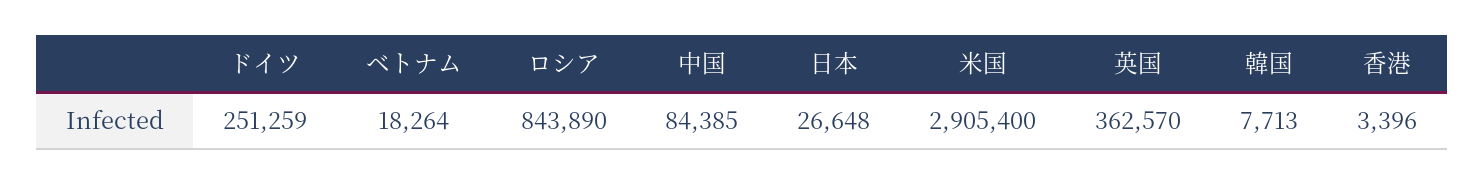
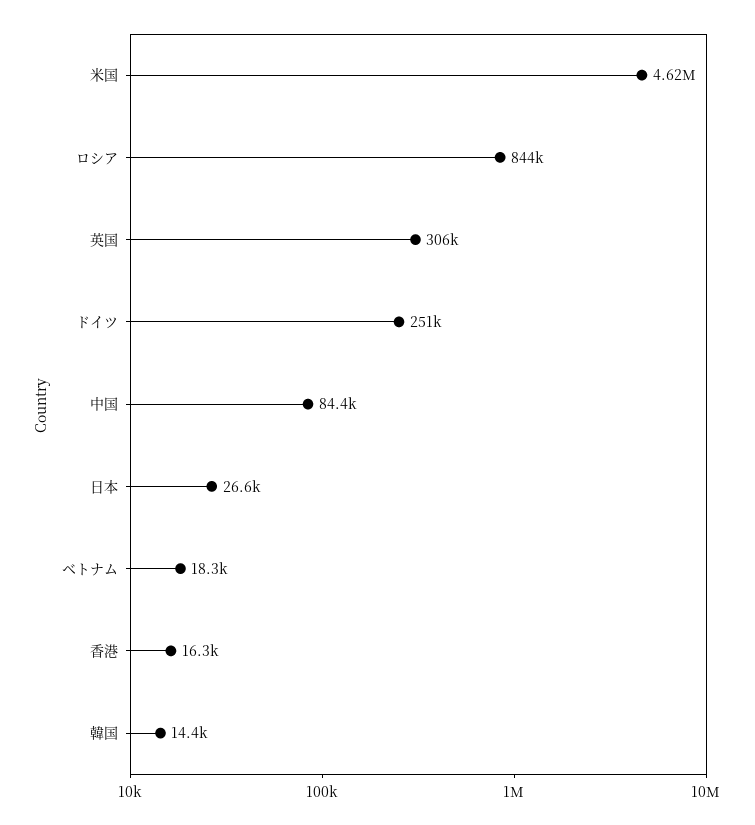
  {
    "ドイツ": 251259,
    "ベトナム": 18264,
    "ロシア": 843890,
    "中国": 84385,
    "日本": 26648,
-   "米国": 2905400,
+   "米国": 4620000,
-   "英国": 362570,
+   "英国": 306000,
-   "韓国": 7713,
+   "韓国": 14400,
-   "香港": 3396
+   "香港": 16300
  }

